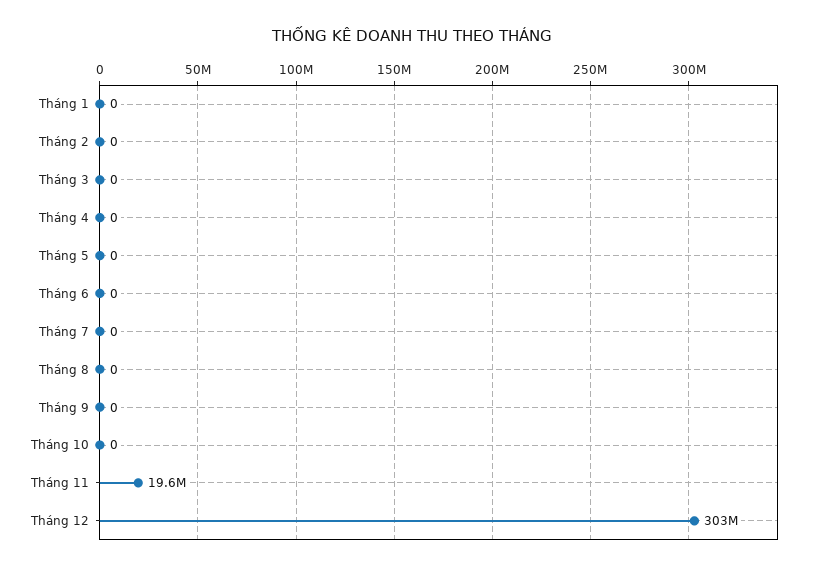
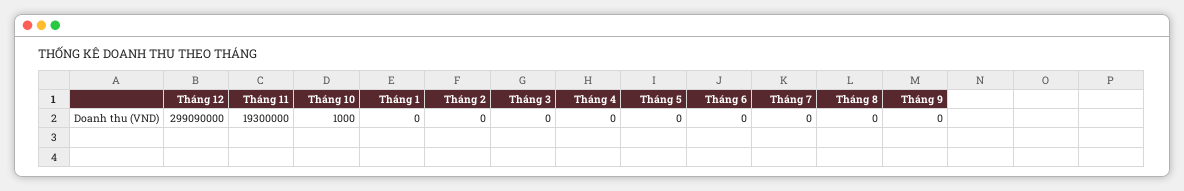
  {
    "Tháng 1": 0,
    "Tháng 2": 0,
    "Tháng 3": 0,
    "Tháng 4": 0,
    "Tháng 5": 0,
    "Tháng 6": 0,
    "Tháng 7": 0,
    "Tháng 8": 0,
    "Tháng 9": 0,
-   "Tháng 10": 0,
+   "Tháng 10": 1000,
-   "Tháng 11": 19600000,
+   "Tháng 11": 19300000,
-   "Tháng 12": 303000000
+   "Tháng 12": 299090000
  }

